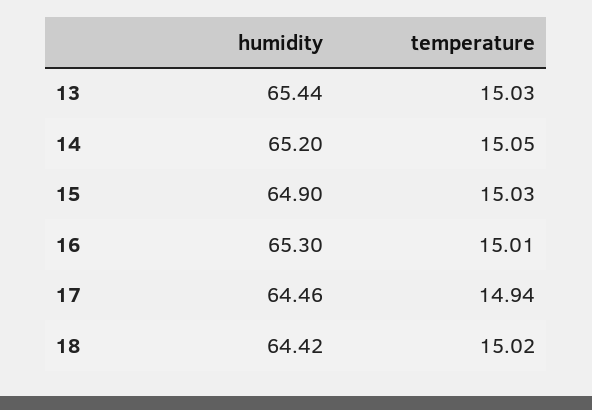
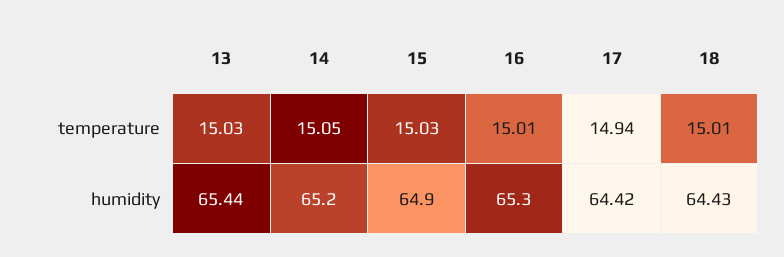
  {
    "humidity": {
      "13": 65.44,
      "14": 65.2,
      "15": 64.9,
      "16": 65.3,
-     "17": 64.46,
+     "17": 64.42,
-     "18": 64.42
+     "18": 64.43
    },
    "temperature": {
      "13": 15.03,
      "14": 15.05,
      "15": 15.03,
      "16": 15.01,
      "17": 14.94,
-     "18": 15.02
+     "18": 15.01
    }
  }

